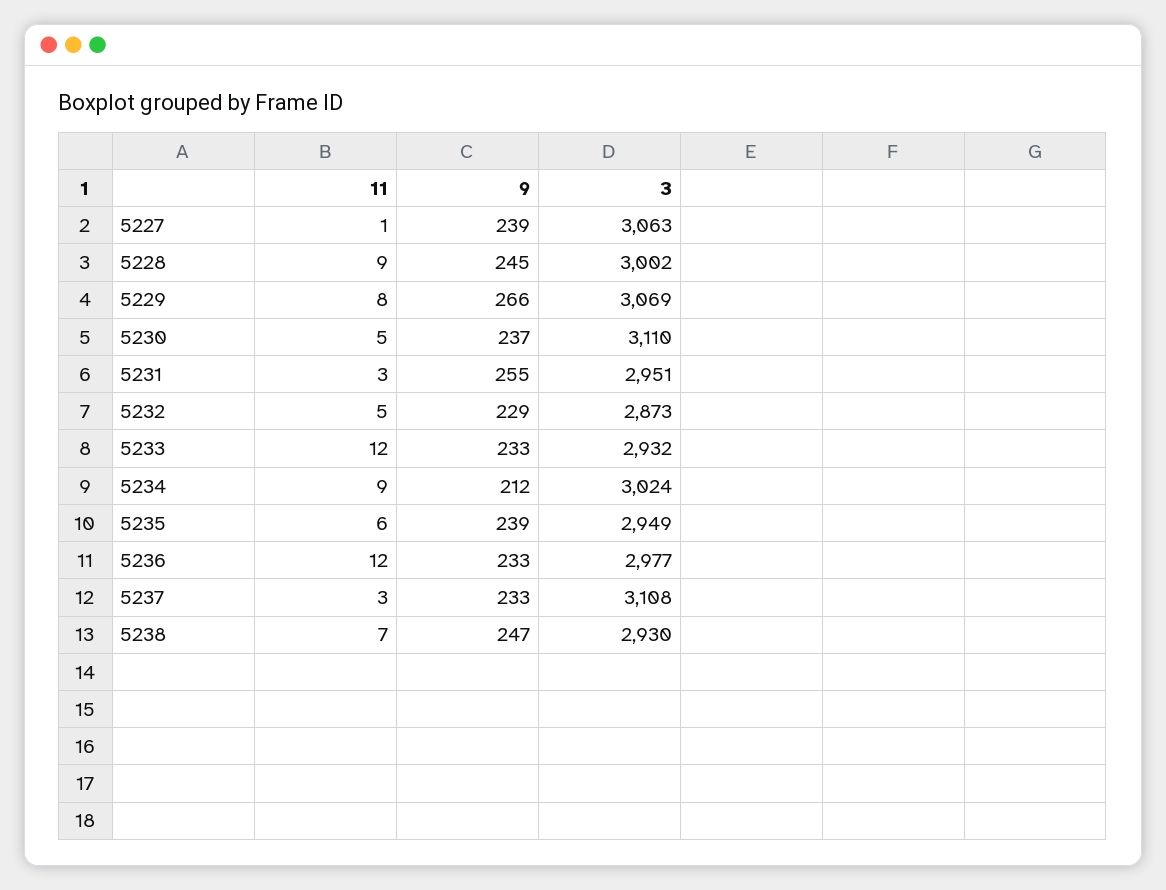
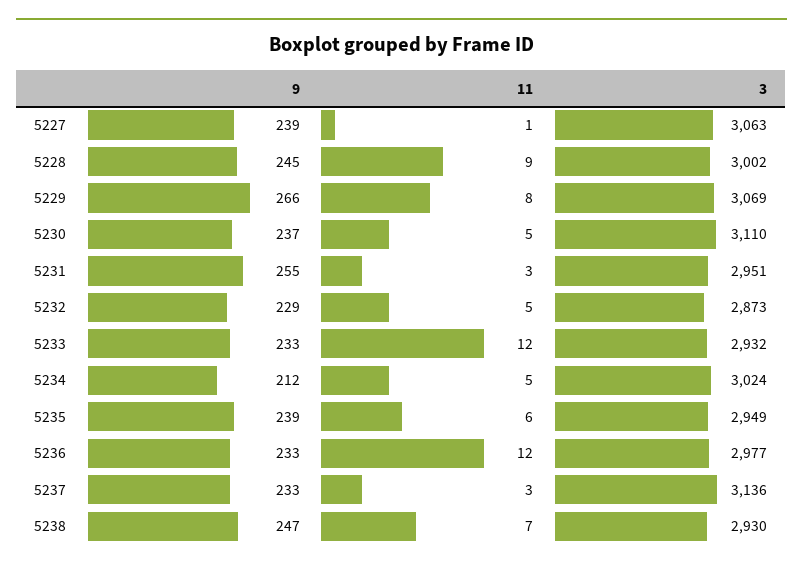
  {
    "11": {
      "5227": 1,
      "5228": 9,
      "5229": 8,
      "5230": 5,
      "5231": 3,
      "5232": 5,
      "5233": 12,
-     "5234": 9,
+     "5234": 5,
      "5235": 6,
      "5236": 12,
      "5237": 3,
      "5238": 7
    },
    "9": {
      "5227": 239,
      "5228": 245,
      "5229": 266,
      "5230": 237,
      "5231": 255,
      "5232": 229,
      "5233": 233,
      "5234": 212,
      "5235": 239,
      "5236": 233,
      "5237": 233,
      "5238": 247
    },
    "3": {
      "5227": 3063,
      "5228": 3002,
      "5229": 3069,
      "5230": 3110,
      "5231": 2951,
      "5232": 2873,
      "5233": 2932,
      "5234": 3024,
      "5235": 2949,
      "5236": 2977,
-     "5237": 3108,
+     "5237": 3136,
      "5238": 2930
    }
  }

